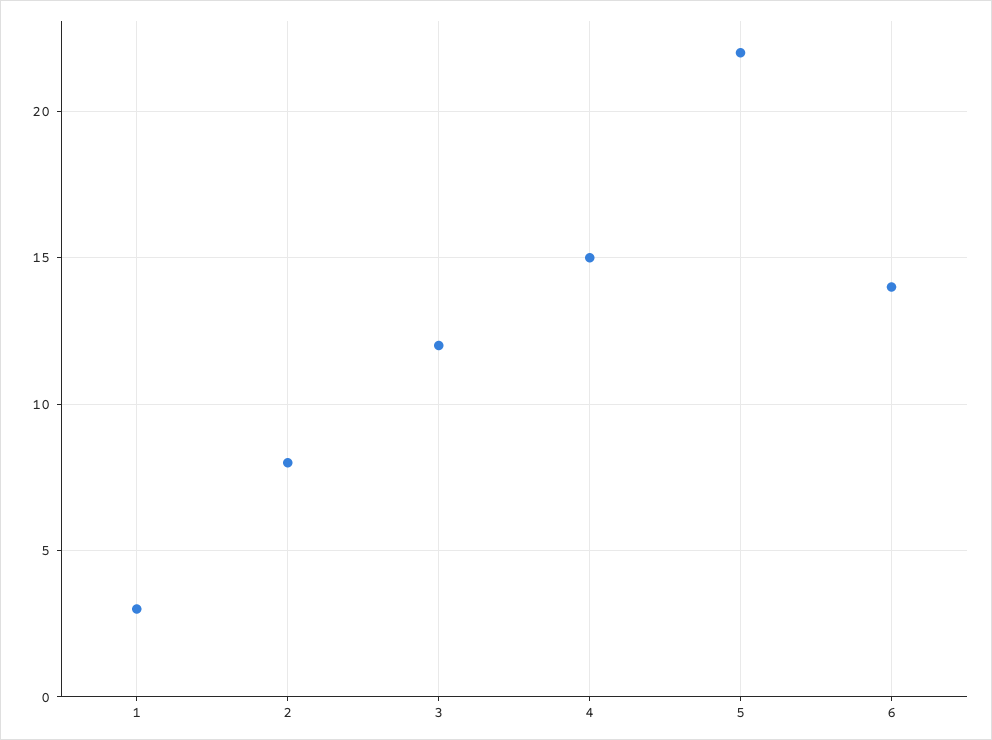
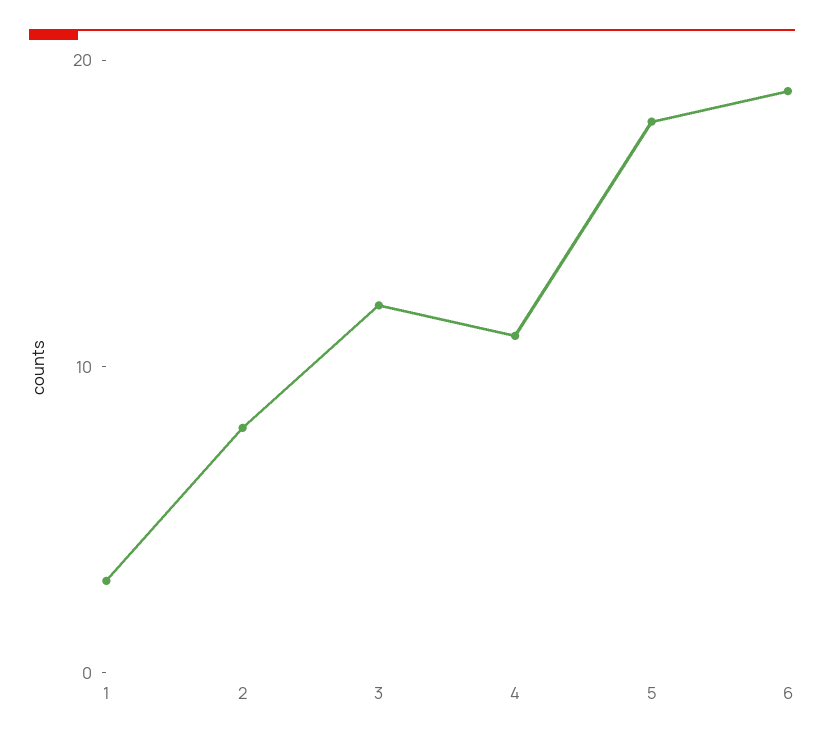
  {
    "1": 3,
    "2": 8,
    "3": 12,
-   "4": 15,
+   "4": 11,
-   "5": 22,
+   "5": 18,
-   "6": 14
+   "6": 19
  }

